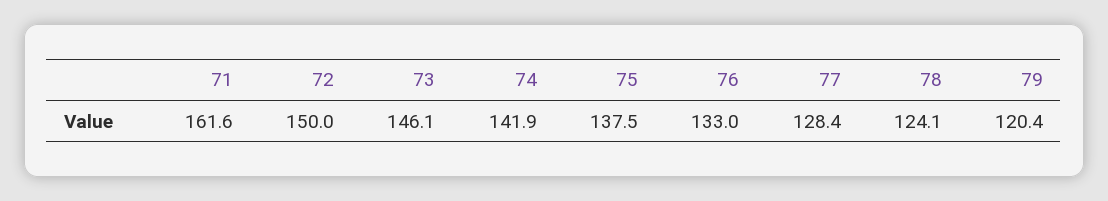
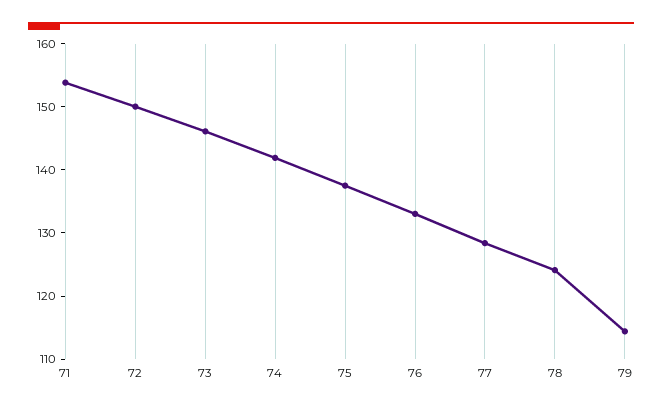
  {
-   "71": 161.6,
+   "71": 154,
    "72": 150,
    "73": 146.1,
    "74": 141.9,
    "75": 137.5,
    "76": 133,
    "77": 128.4,
    "78": 124.1,
-   "79": 120.4
+   "79": 114
  }

